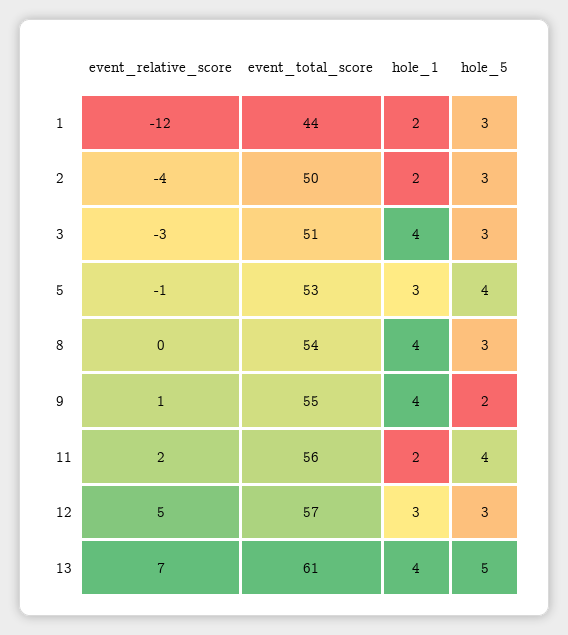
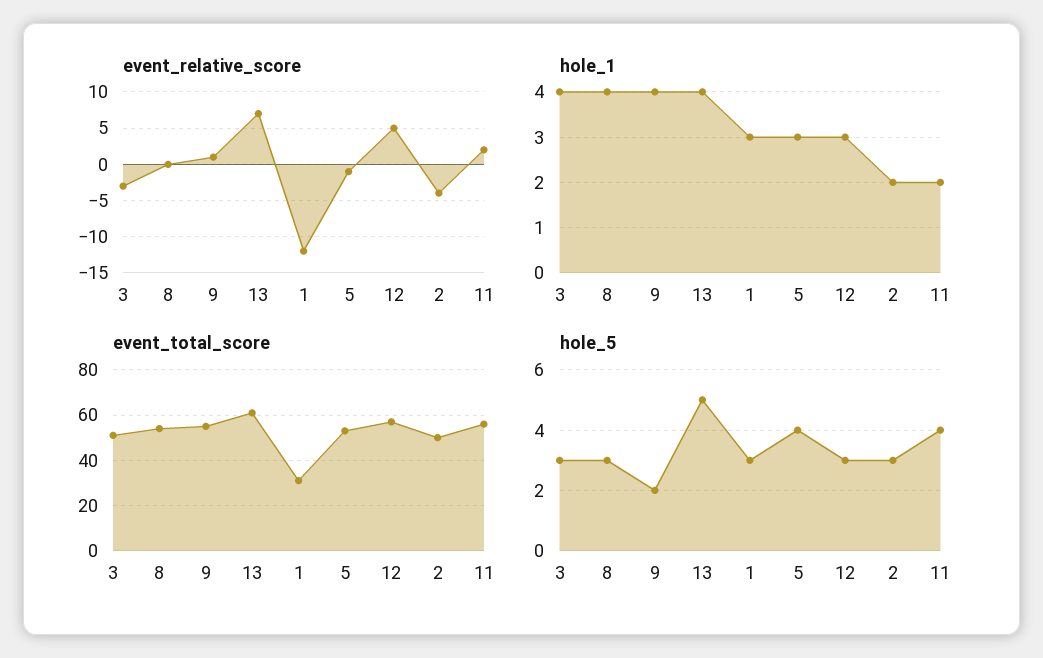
  {
    "event_relative_score": {
      "1": -12,
      "2": -4,
      "3": -3,
      "5": -1,
      "8": 0,
      "9": 1,
      "11": 2,
      "12": 5,
      "13": 7
    },
    "event_total_score": {
-     "1": 44,
+     "1": 30,
      "2": 50,
      "3": 51,
      "5": 53,
      "8": 54,
      "9": 55,
      "11": 56,
      "12": 57,
      "13": 61
    },
    "hole_1": {
-     "1": 2,
+     "1": 3,
      "2": 2,
      "3": 4,
      "5": 3,
      "8": 4,
      "9": 4,
      "11": 2,
      "12": 3,
      "13": 4
    },
    "hole_5": {
      "1": 3,
      "2": 3,
      "3": 3,
      "5": 4,
      "8": 3,
      "9": 2,
      "11": 4,
      "12": 3,
      "13": 5
    }
  }

